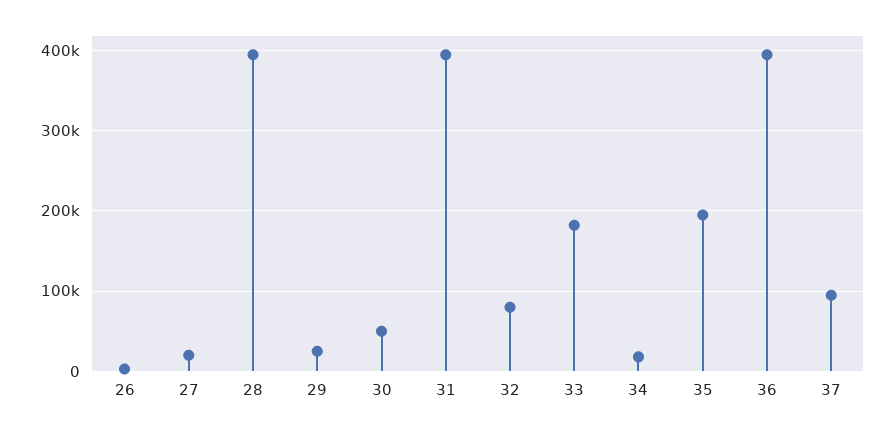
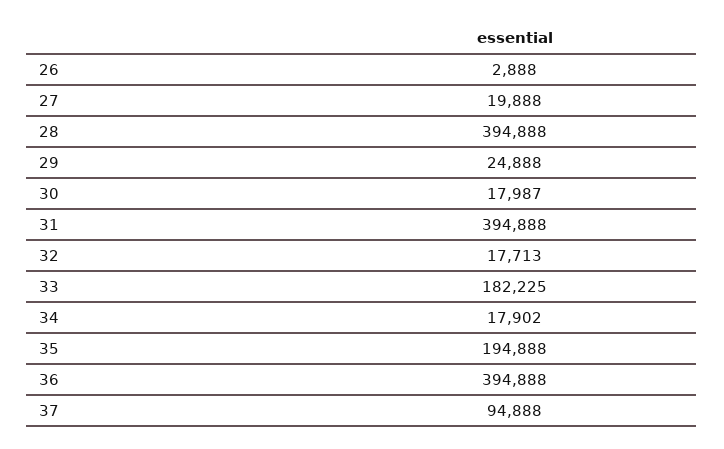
  {
    "26": 2888,
    "27": 19888,
    "28": 394888,
    "29": 24888,
-   "30": 50000,
+   "30": 17987,
    "31": 394888,
-   "32": 80000,
+   "32": 17713,
    "33": 182225,
    "34": 17902,
    "35": 194888,
    "36": 394888,
    "37": 94888
  }

